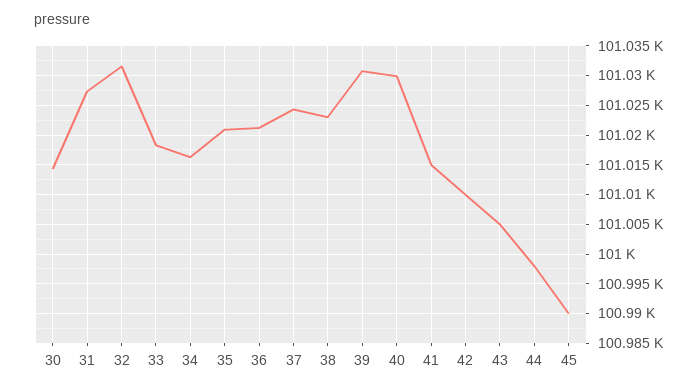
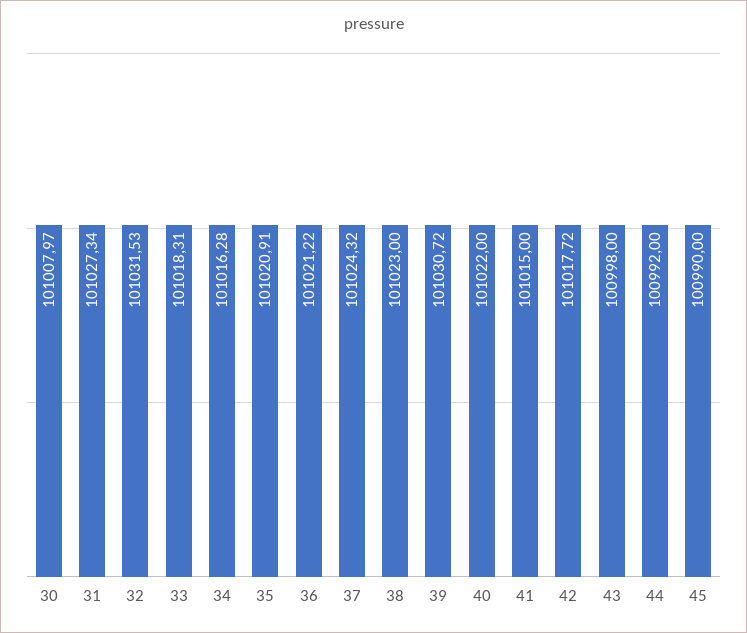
  {
-   "30": 101015,
+   "30": 101007.97,
    "31": 101027.34,
    "32": 101031.53,
    "33": 101018.31,
    "34": 101016.28,
    "35": 101020.91,
    "36": 101021.22,
    "37": 101024.32,
    "38": 101023,
    "39": 101030.72,
-   "40": 101030,
+   "40": 101022,
    "41": 101015,
-   "42": 101010,
+   "42": 101017.72,
-   "43": 101005,
+   "43": 100998,
-   "44": 100997.5,
+   "44": 100992,
    "45": 100990
  }

